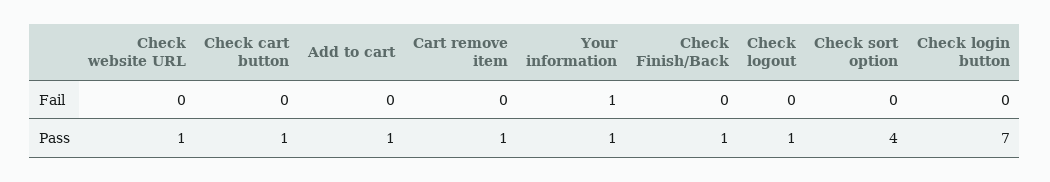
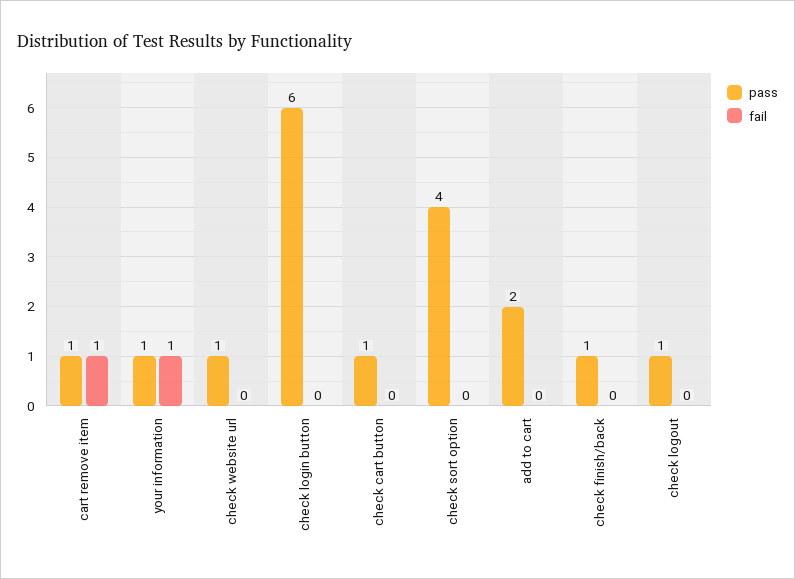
  {
    "Fail": {
      "Check website URL": 0,
      "Check cart button": 0,
      "Add to cart": 0,
-     "Cart remove item": 0,
+     "Cart remove item": 1,
      "Your information": 1,
      "Check Finish/Back": 0,
      "Check logout": 0,
      "Check sort option": 0,
      "Check login button": 0
    },
    "Pass": {
      "Check website URL": 1,
      "Check cart button": 1,
-     "Add to cart": 1,
+     "Add to cart": 2,
      "Cart remove item": 1,
      "Your information": 1,
      "Check Finish/Back": 1,
      "Check logout": 1,
      "Check sort option": 4,
-     "Check login button": 7
+     "Check login button": 6
    }
  }

